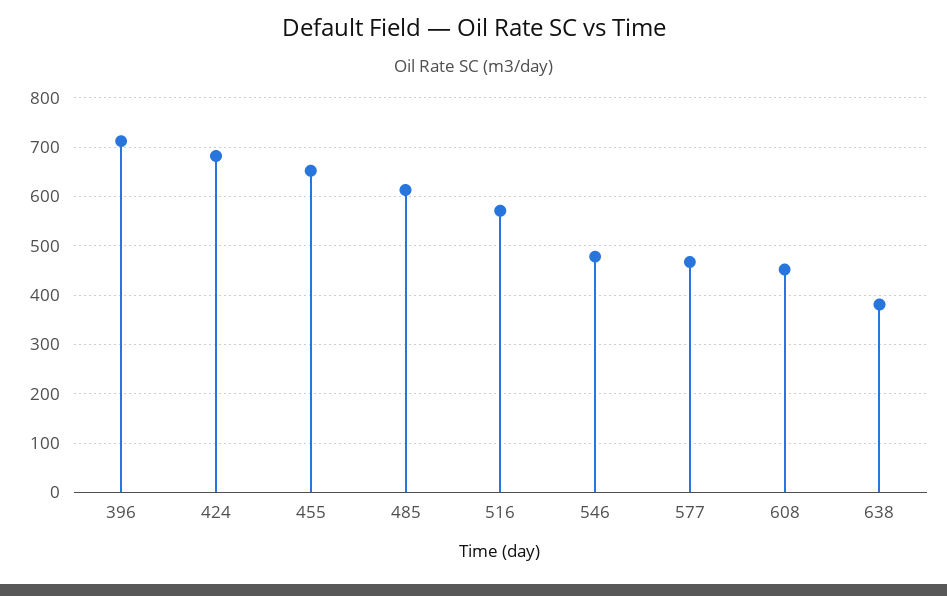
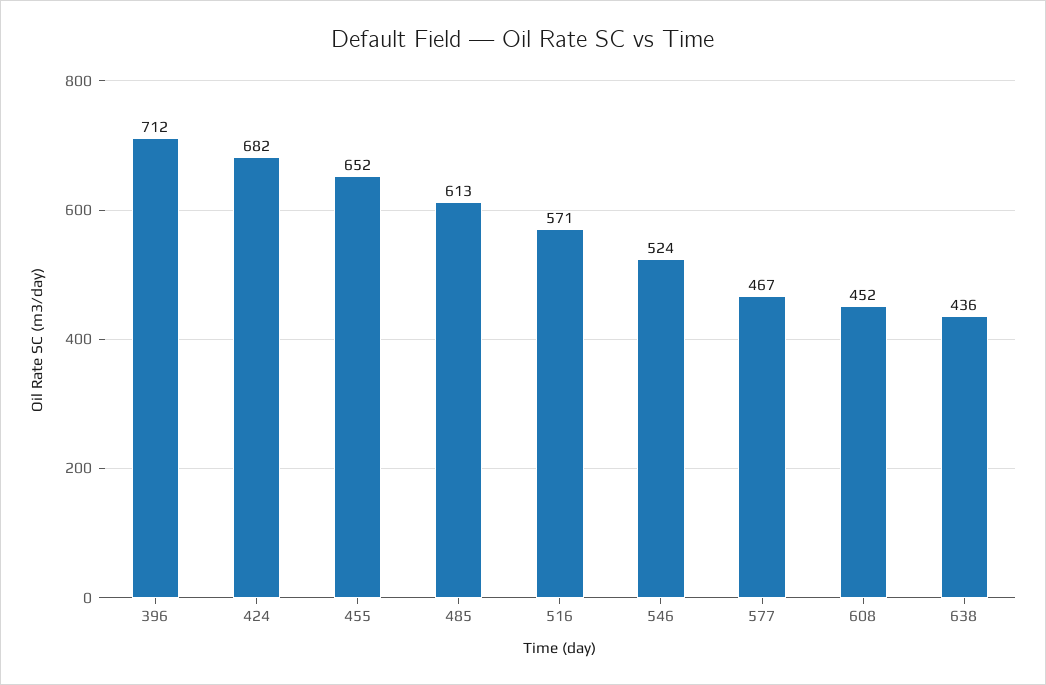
  {
    "396": 712,
    "424": 682,
    "455": 652,
    "485": 613,
    "516": 571,
-   "546": 480,
+   "546": 524,
    "577": 467,
    "608": 452,
-   "638": 380
+   "638": 436
  }

